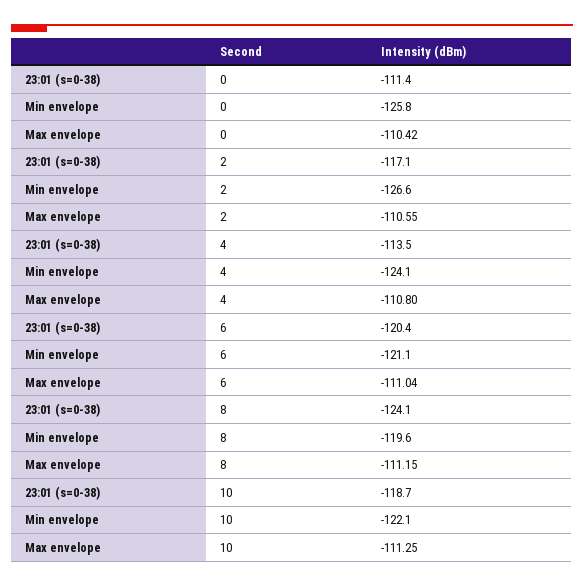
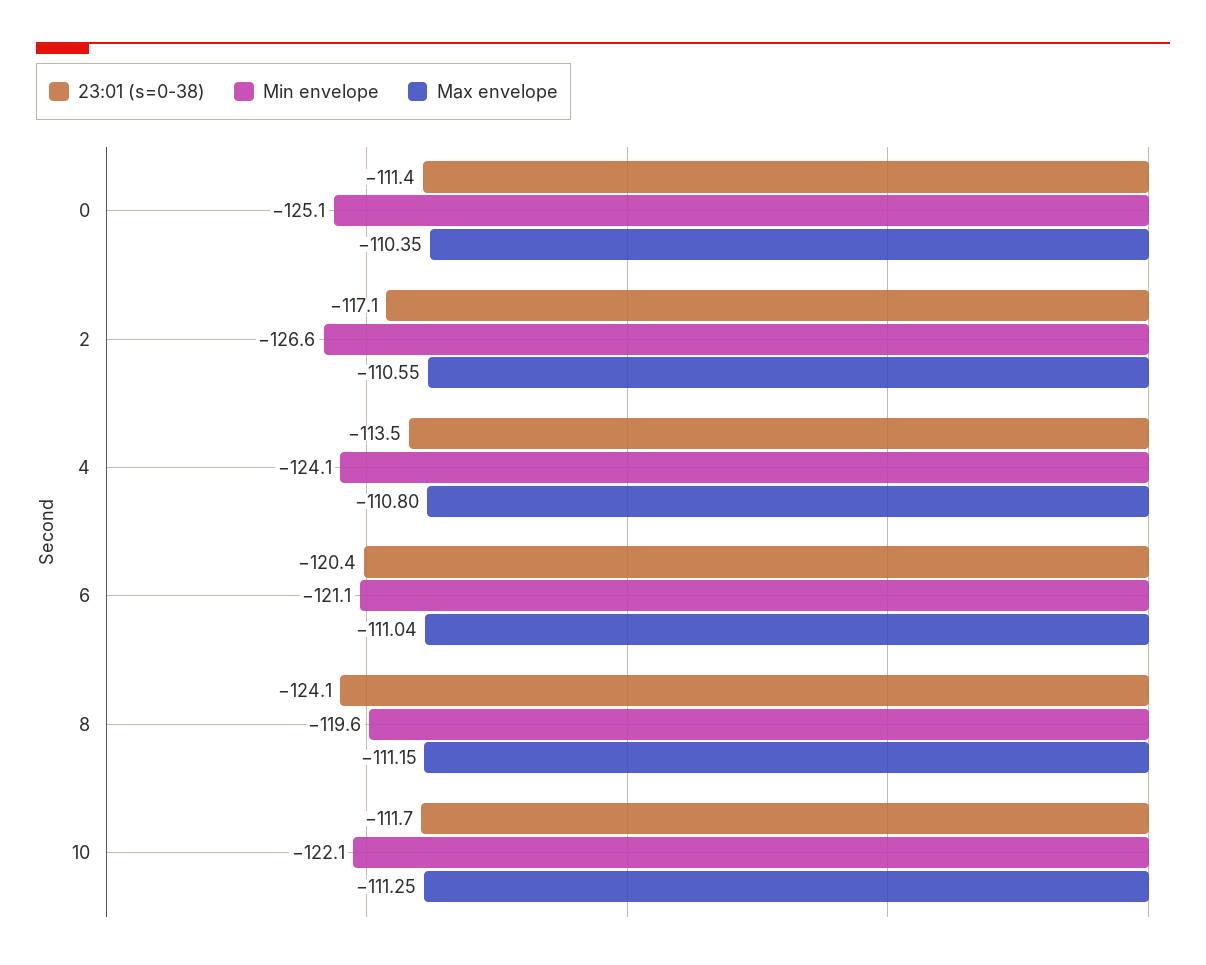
  {
    "23:01 (s=0-38)": {
      "0": -111.4,
      "2": -117.1,
      "4": -113.5,
      "6": -120.4,
      "8": -124.1,
-     "10": -118.7
+     "10": -111.7
    },
    "Min envelope": {
-     "0": -125.8,
+     "0": -125.1,
      "2": -126.6,
      "4": -124.1,
      "6": -121.1,
      "8": -119.6,
      "10": -122.1
    },
    "Max envelope": {
-     "0": -110.42,
+     "0": -110.35,
      "2": -110.55,
      "4": -110.8,
      "6": -111.04,
      "8": -111.15,
      "10": -111.25
    }
  }

